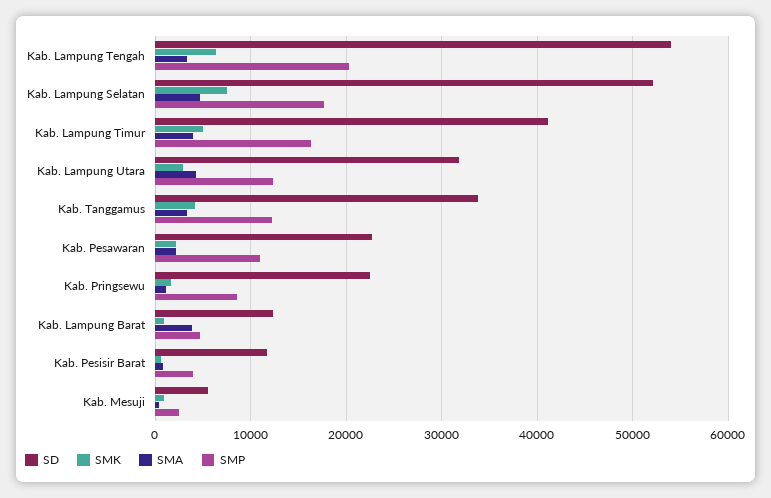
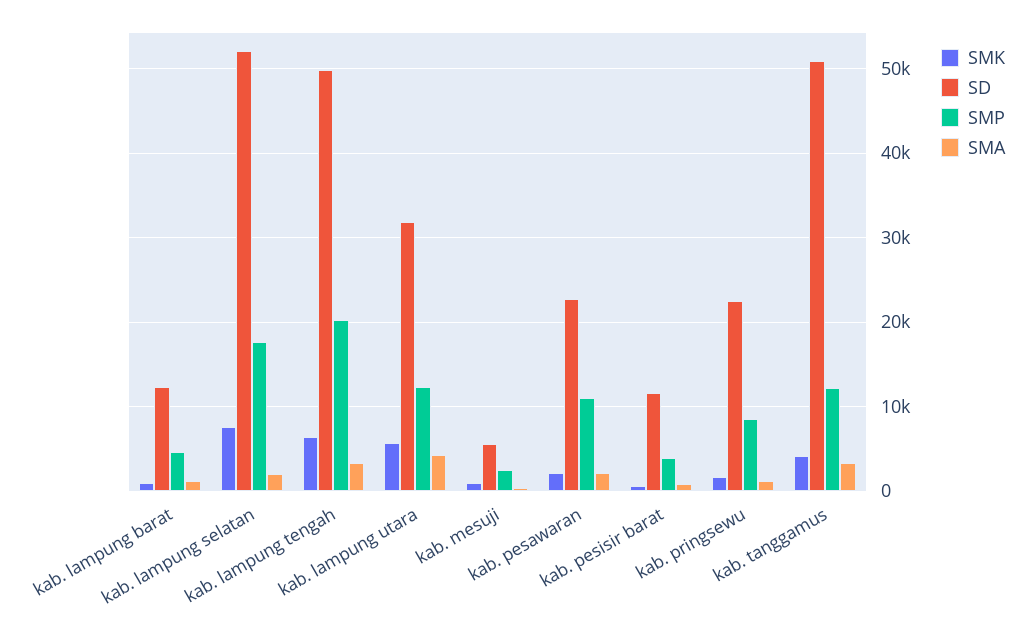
  {
    "SD": {
-     "Kab. Lampung Tengah": 54000,
+     "Kab. Lampung Tengah": 50000,
      "Kab. Lampung Selatan": 52000,
-     "Kab. Lampung Timur": 41000,
      "Kab. Lampung Utara": 32000,
-     "Kab. Tanggamus": 34000,
+     "Kab. Tanggamus": 51000,
      "Kab. Pesawaran": 23000,
      "Kab. Pringsewu": 23000,
      "Kab. Lampung Barat": 12000,
      "Kab. Pesisir Barat": 12000,
      "Kab. Mesuji": 6000
    },
    "SMK": {
      "Kab. Lampung Tengah": 6000,
      "Kab. Lampung Selatan": 8000,
-     "Kab. Lampung Timur": 5000,
-     "Kab. Lampung Utara": 3000,
+     "Kab. Lampung Utara": 6000,
      "Kab. Tanggamus": 4000,
      "Kab. Pesawaran": 2000,
      "Kab. Pringsewu": 2000,
      "Kab. Lampung Barat": 1000,
      "Kab. Pesisir Barat": 1000,
      "Kab. Mesuji": 1000
    },
    "SMA": {
      "Kab. Lampung Tengah": 3000,
-     "Kab. Lampung Selatan": 5000,
+     "Kab. Lampung Selatan": 2000,
-     "Kab. Lampung Timur": 4000,
      "Kab. Lampung Utara": 4000,
      "Kab. Tanggamus": 3000,
      "Kab. Pesawaran": 2000,
      "Kab. Pringsewu": 1000,
-     "Kab. Lampung Barat": 4000,
+     "Kab. Lampung Barat": 1000,
      "Kab. Pesisir Barat": 1000,
      "Kab. Mesuji": 0
    },
    "SMP": {
      "Kab. Lampung Tengah": 20000,
      "Kab. Lampung Selatan": 18000,
-     "Kab. Lampung Timur": 16000,
      "Kab. Lampung Utara": 12000,
      "Kab. Tanggamus": 12000,
      "Kab. Pesawaran": 11000,
      "Kab. Pringsewu": 9000,
      "Kab. Lampung Barat": 5000,
      "Kab. Pesisir Barat": 4000,
      "Kab. Mesuji": 3000
    }
  }

